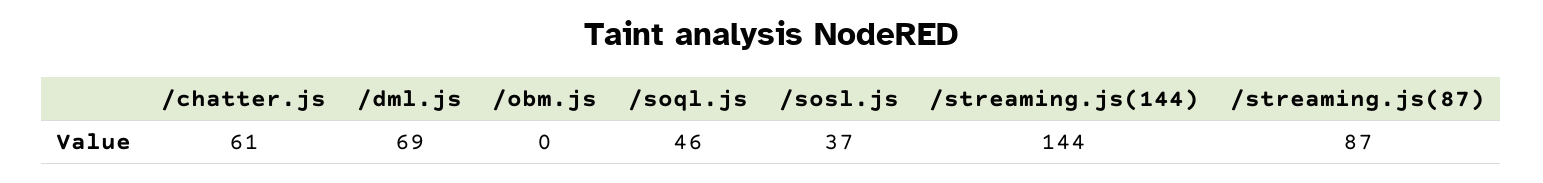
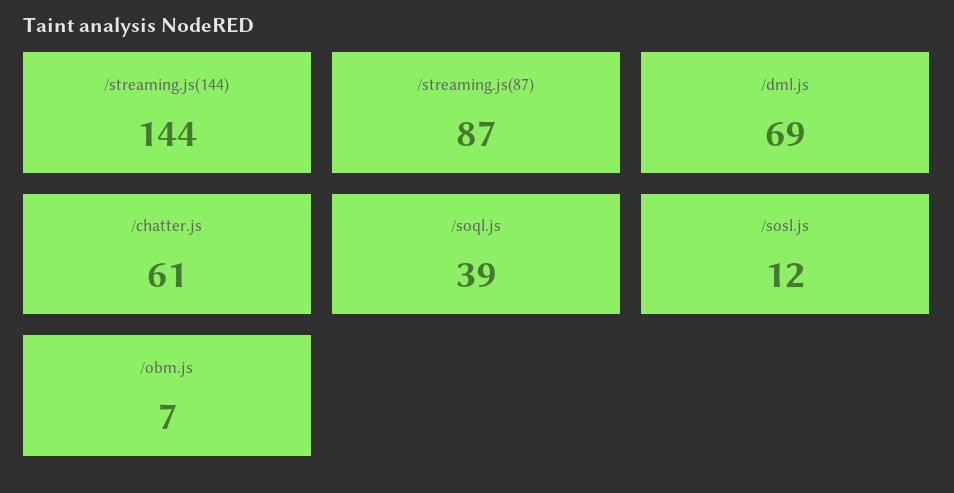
  {
    "/chatter.js": 61,
    "/dml.js": 69,
-   "/obm.js": 0,
+   "/obm.js": 7,
-   "/soql.js": 46,
+   "/soql.js": 39,
-   "/sosl.js": 37,
+   "/sosl.js": 12,
    "/streaming.js(144)": 144,
    "/streaming.js(87)": 87
  }

